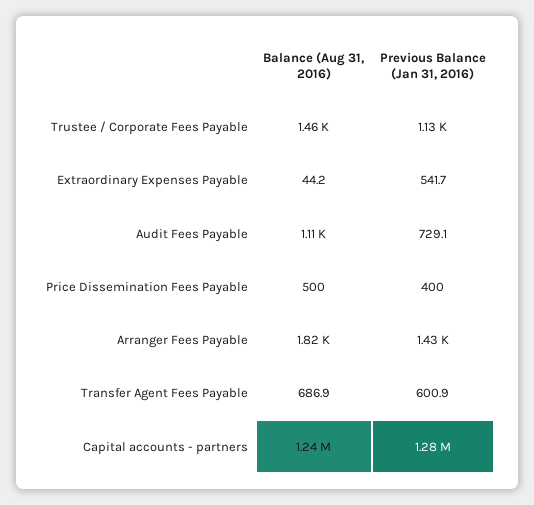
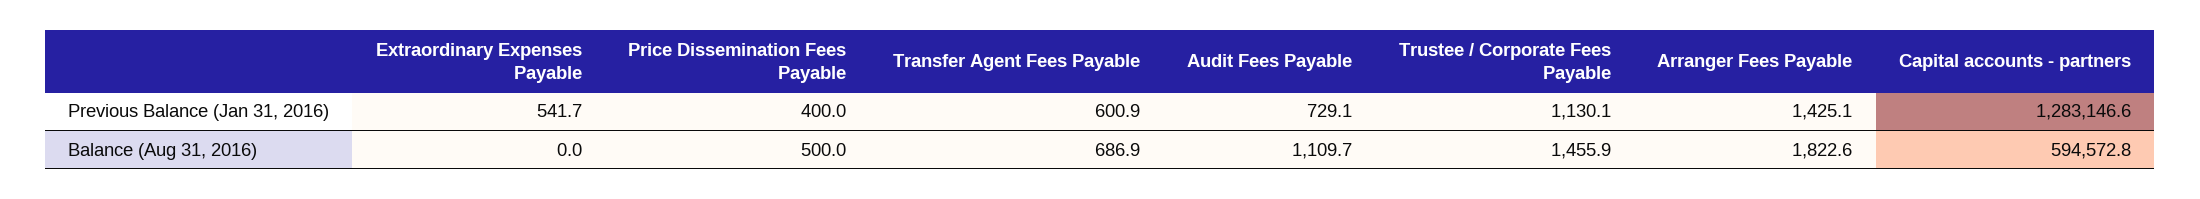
  {
    "Balance (Aug 31, 2016)": {
      "Trustee / Corporate Fees Payable": 1455.9,
-     "Extraordinary Expenses Payable": 44.2,
+     "Extraordinary Expenses Payable": 0,
      "Audit Fees Payable": 1109.7,
      "Price Dissemination Fees Payable": 500,
      "Arranger Fees Payable": 1822.6,
      "Transfer Agent Fees Payable": 686.9,
-     "Capital accounts - partners": 1240000
+     "Capital accounts - partners": 594572.8
    },
    "Previous Balance (Jan 31, 2016)": {
      "Trustee / Corporate Fees Payable": 1130.1,
      "Extraordinary Expenses Payable": 541.7,
      "Audit Fees Payable": 729.1,
      "Price Dissemination Fees Payable": 400,
      "Arranger Fees Payable": 1425.1,
      "Transfer Agent Fees Payable": 600.9,
      "Capital accounts - partners": 1283146.6
    }
  }

